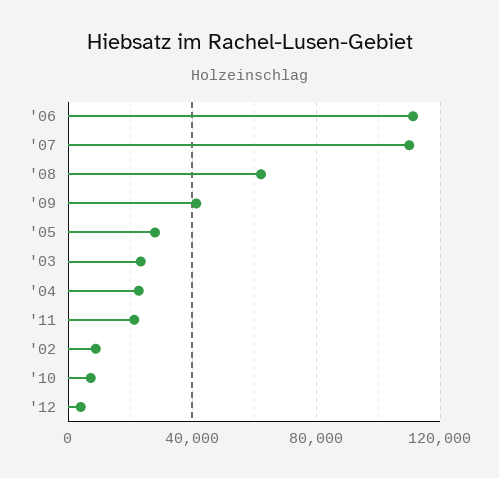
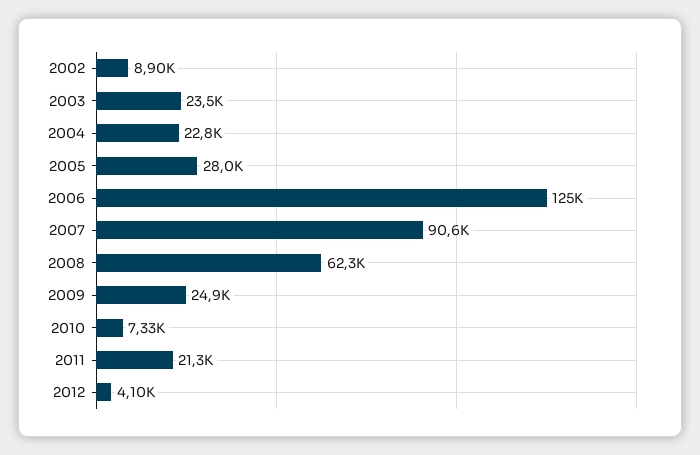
  {
-   "'06": 110000,
+   "'06": 125000,
-   "'07": 110000,
+   "'07": 90600,
    "'08": 62300,
-   "'09": 40000,
+   "'09": 24900,
    "'05": 28000,
    "'03": 23500,
    "'04": 22800,
    "'11": 21300,
    "'02": 8900,
    "'10": 7330,
    "'12": 4100
  }

